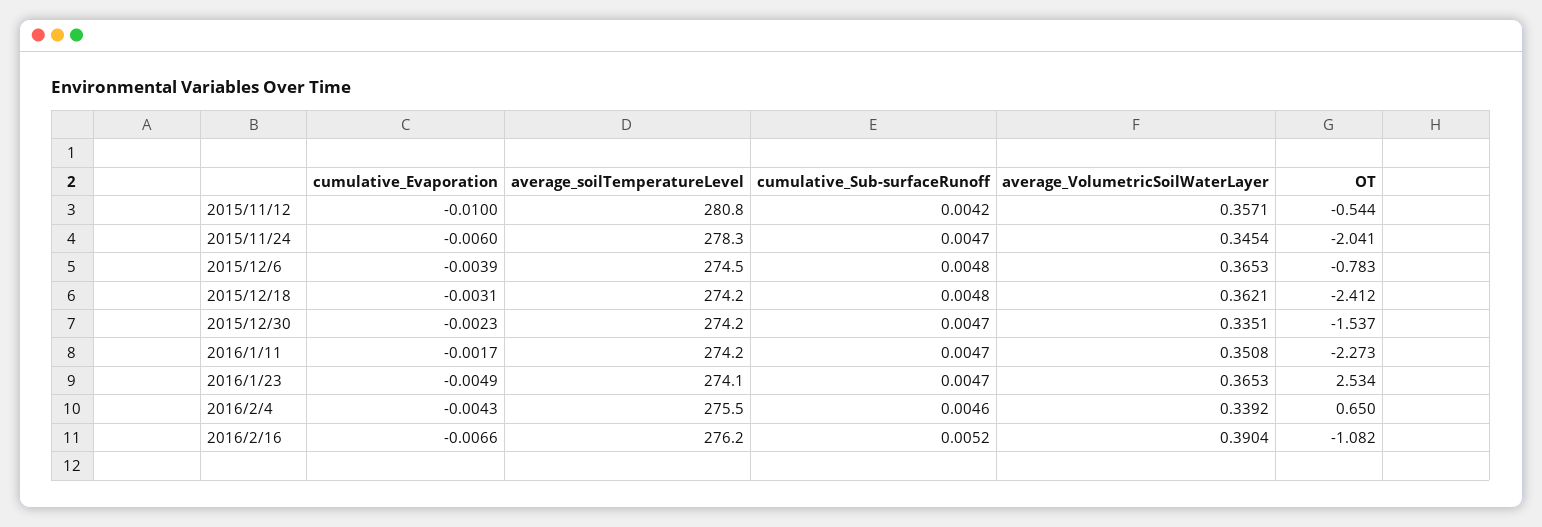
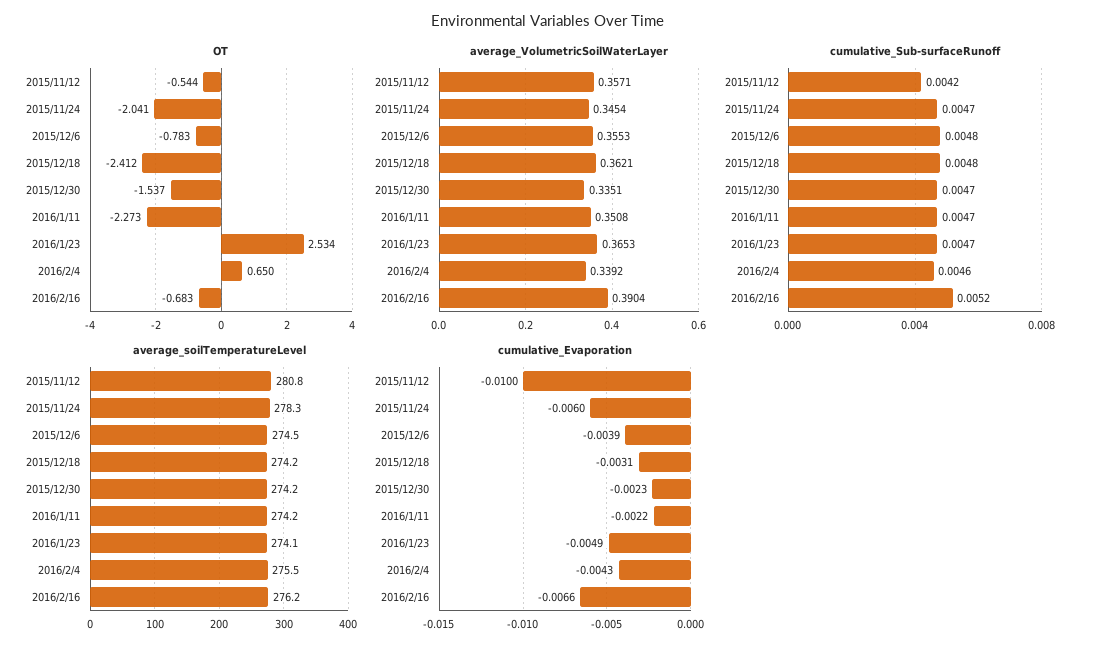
  {
    "cumulative_Evaporation": {
      "2015/11/12": -0.01,
      "2015/11/24": -0.006,
      "2015/12/6": -0.0039,
      "2015/12/18": -0.0031,
      "2015/12/30": -0.0023,
-     "2016/1/11": -0.0017,
+     "2016/1/11": -0.0022,
      "2016/1/23": -0.0049,
      "2016/2/4": -0.0043,
      "2016/2/16": -0.0066
    },
    "average_soilTemperatureLevel": {
      "2015/11/12": 280.8,
      "2015/11/24": 278.3,
      "2015/12/6": 274.5,
      "2015/12/18": 274.2,
      "2015/12/30": 274.2,
      "2016/1/11": 274.2,
      "2016/1/23": 274.1,
      "2016/2/4": 275.5,
      "2016/2/16": 276.2
    },
    "cumulative_Sub-surfaceRunoff": {
      "2015/11/12": 0.0042,
      "2015/11/24": 0.0047,
      "2015/12/6": 0.0048,
      "2015/12/18": 0.0048,
      "2015/12/30": 0.0047,
      "2016/1/11": 0.0047,
      "2016/1/23": 0.0047,
      "2016/2/4": 0.0046,
      "2016/2/16": 0.0052
    },
    "average_VolumetricSoilWaterLayer": {
      "2015/11/12": 0.3571,
      "2015/11/24": 0.3454,
-     "2015/12/6": 0.3653,
+     "2015/12/6": 0.3553,
      "2015/12/18": 0.3621,
      "2015/12/30": 0.3351,
      "2016/1/11": 0.3508,
      "2016/1/23": 0.3653,
      "2016/2/4": 0.3392,
      "2016/2/16": 0.3904
    },
    "OT": {
      "2015/11/12": -0.544,
      "2015/11/24": -2.041,
      "2015/12/6": -0.783,
      "2015/12/18": -2.412,
      "2015/12/30": -1.537,
      "2016/1/11": -2.273,
      "2016/1/23": 2.534,
      "2016/2/4": 0.65,
-     "2016/2/16": -1.082
+     "2016/2/16": -0.683
    }
  }

